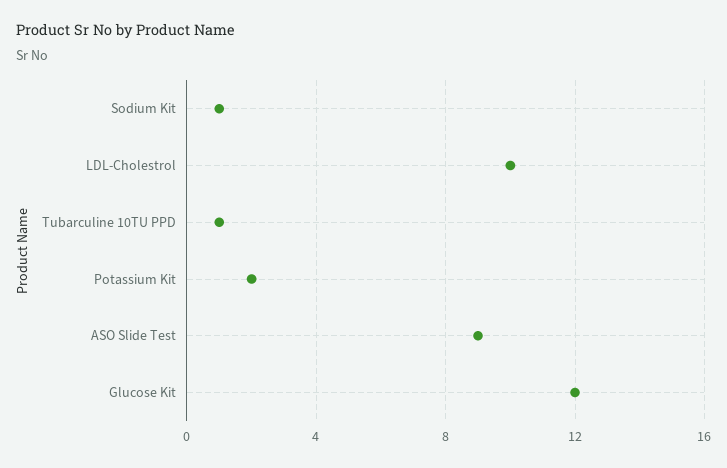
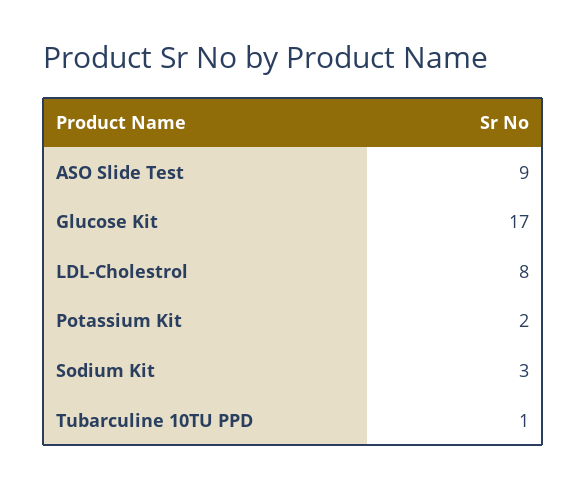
  {
-   "Sodium Kit": 1,
+   "Sodium Kit": 3,
-   "LDL-Cholestrol": 10,
+   "LDL-Cholestrol": 8,
    "Tubarculine 10TU PPD": 1,
    "Potassium Kit": 2,
    "ASO Slide Test": 9,
-   "Glucose Kit": 12
+   "Glucose Kit": 17
  }

